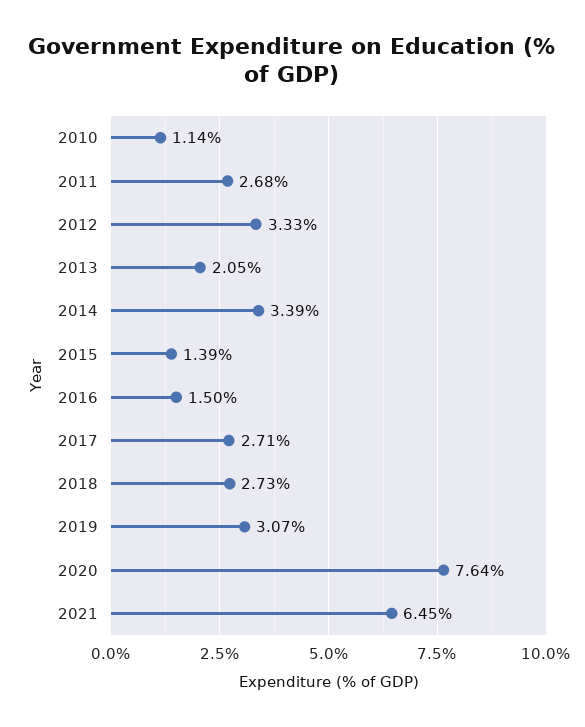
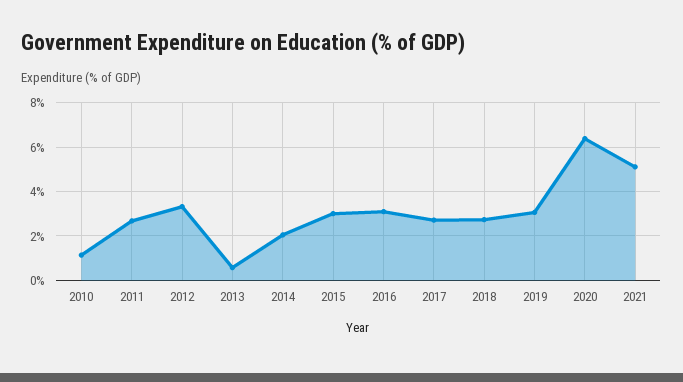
  {
    "2010": 1.14,
    "2011": 2.68,
    "2012": 3.33,
-   "2013": 2.05,
+   "2013": 0.5,
-   "2014": 3.39,
+   "2014": 2,
-   "2015": 1.39,
+   "2015": 3,
-   "2016": 1.5,
+   "2016": 3,
    "2017": 2.71,
    "2018": 2.73,
    "2019": 3.07,
-   "2020": 7.64,
+   "2020": 6.5,
-   "2021": 6.45
+   "2021": 5
  }

